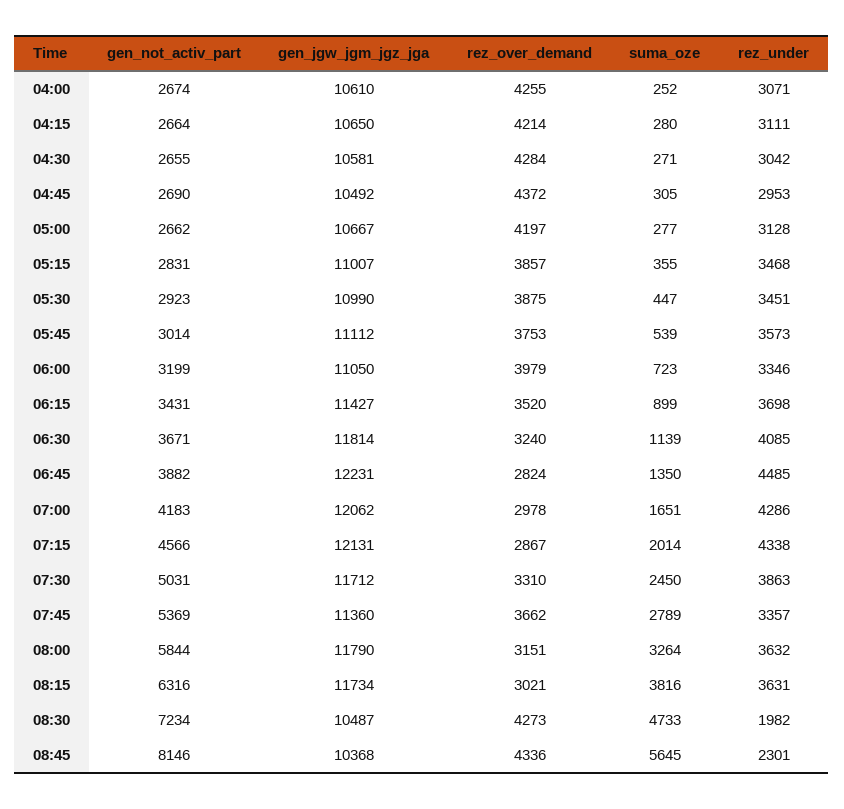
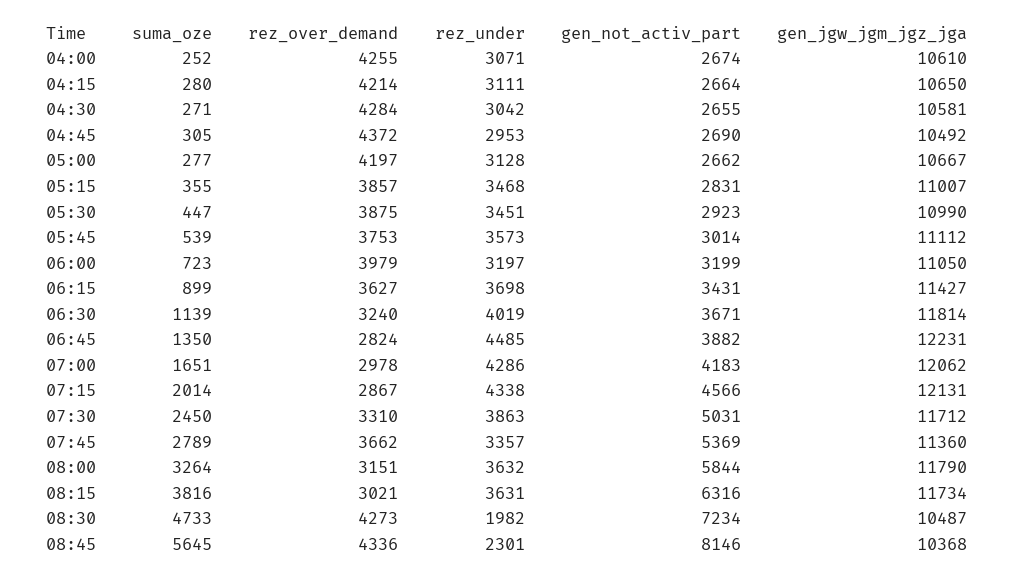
  {
    "gen_not_activ_part": {
      "04:00": 2674,
      "04:15": 2664,
      "04:30": 2655,
      "04:45": 2690,
      "05:00": 2662,
      "05:15": 2831,
      "05:30": 2923,
      "05:45": 3014,
      "06:00": 3199,
      "06:15": 3431,
      "06:30": 3671,
      "06:45": 3882,
      "07:00": 4183,
      "07:15": 4566,
      "07:30": 5031,
      "07:45": 5369,
      "08:00": 5844,
      "08:15": 6316,
      "08:30": 7234,
      "08:45": 8146
    },
    "gen_jgw_jgm_jgz_jga": {
      "04:00": 10610,
      "04:15": 10650,
      "04:30": 10581,
      "04:45": 10492,
      "05:00": 10667,
      "05:15": 11007,
      "05:30": 10990,
      "05:45": 11112,
      "06:00": 11050,
      "06:15": 11427,
      "06:30": 11814,
      "06:45": 12231,
      "07:00": 12062,
      "07:15": 12131,
      "07:30": 11712,
      "07:45": 11360,
      "08:00": 11790,
      "08:15": 11734,
      "08:30": 10487,
      "08:45": 10368
    },
    "rez_over_demand": {
      "04:00": 4255,
      "04:15": 4214,
      "04:30": 4284,
      "04:45": 4372,
      "05:00": 4197,
      "05:15": 3857,
      "05:30": 3875,
      "05:45": 3753,
      "06:00": 3979,
-     "06:15": 3520,
+     "06:15": 3627,
      "06:30": 3240,
      "06:45": 2824,
      "07:00": 2978,
      "07:15": 2867,
      "07:30": 3310,
      "07:45": 3662,
      "08:00": 3151,
      "08:15": 3021,
      "08:30": 4273,
      "08:45": 4336
    },
    "suma_oze": {
      "04:00": 252,
      "04:15": 280,
      "04:30": 271,
      "04:45": 305,
      "05:00": 277,
      "05:15": 355,
      "05:30": 447,
      "05:45": 539,
      "06:00": 723,
      "06:15": 899,
      "06:30": 1139,
      "06:45": 1350,
      "07:00": 1651,
      "07:15": 2014,
      "07:30": 2450,
      "07:45": 2789,
      "08:00": 3264,
      "08:15": 3816,
      "08:30": 4733,
      "08:45": 5645
    },
    "rez_under": {
      "04:00": 3071,
      "04:15": 3111,
      "04:30": 3042,
      "04:45": 2953,
      "05:00": 3128,
      "05:15": 3468,
      "05:30": 3451,
      "05:45": 3573,
-     "06:00": 3346,
+     "06:00": 3197,
      "06:15": 3698,
-     "06:30": 4085,
+     "06:30": 4019,
      "06:45": 4485,
      "07:00": 4286,
      "07:15": 4338,
      "07:30": 3863,
      "07:45": 3357,
      "08:00": 3632,
      "08:15": 3631,
      "08:30": 1982,
      "08:45": 2301
    }
  }

